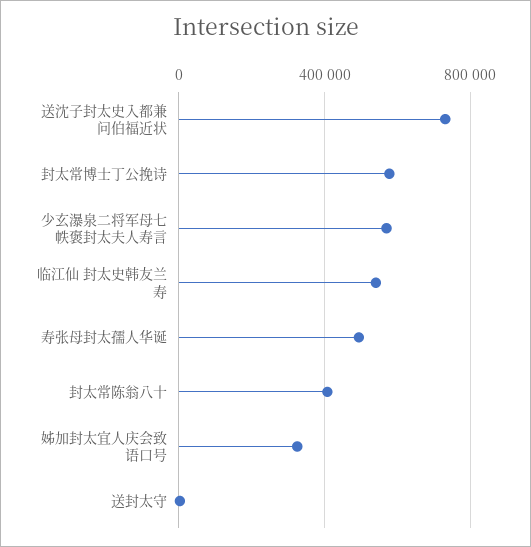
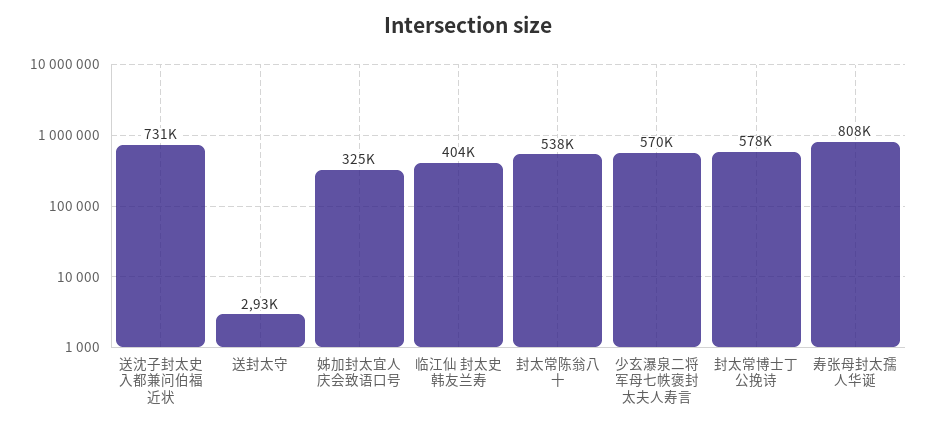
  {
    "送沈子封太史入都兼问伯福近状": 731000,
    "封太常博士丁公挽诗": 578000,
    "少玄瀑泉二将军母七帙褒封太夫人寿言": 570000,
-   "临江仙 封太史韩友兰寿": 550000,
+   "临江仙 封太史韩友兰寿": 404000,
-   "寿张母封太孺人华诞": 500000,
+   "寿张母封太孺人华诞": 808000,
-   "封太常陈翁八十": 400000,
+   "封太常陈翁八十": 538000,
    "姊加封太宜人庆会致语口号": 325000,
    "送封太守": 2930
  }

